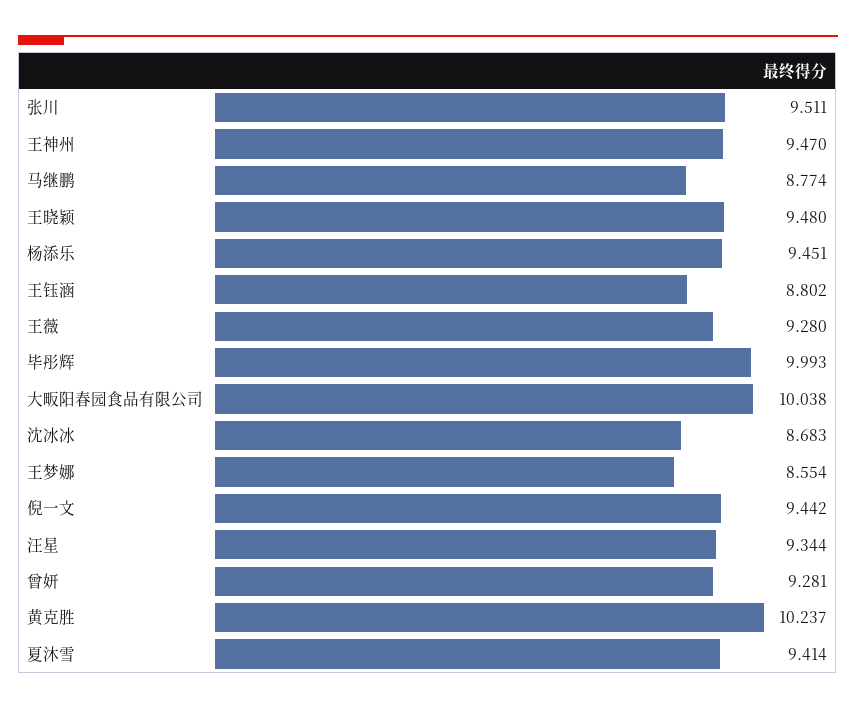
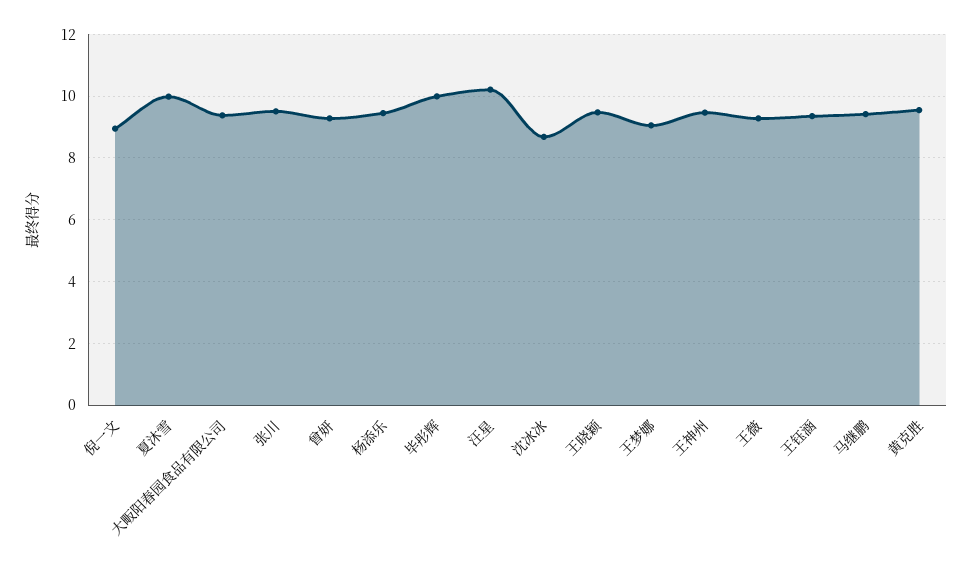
  {
    "张川": 9.511,
    "王神州": 9.47,
-   "马继鹏": 8.774,
+   "马继鹏": 9.4,
    "王晓颖": 9.48,
    "杨添乐": 9.451,
-   "王钰涵": 8.802,
+   "王钰涵": 9.4,
    "王薇": 9.28,
    "毕彤辉": 9.993,
-   "大畈阳春园食品有限公司": 10.038,
+   "大畈阳春园食品有限公司": 9.4,
    "沈冰冰": 8.683,
-   "王梦娜": 8.554,
+   "王梦娜": 9,
-   "倪一文": 9.442,
+   "倪一文": 9,
-   "汪星": 9.344,
+   "汪星": 10.2,
    "曾妍": 9.281,
-   "黄克胜": 10.237,
+   "黄克胜": 9.6,
-   "夏沐雪": 9.414
+   "夏沐雪": 10
  }

